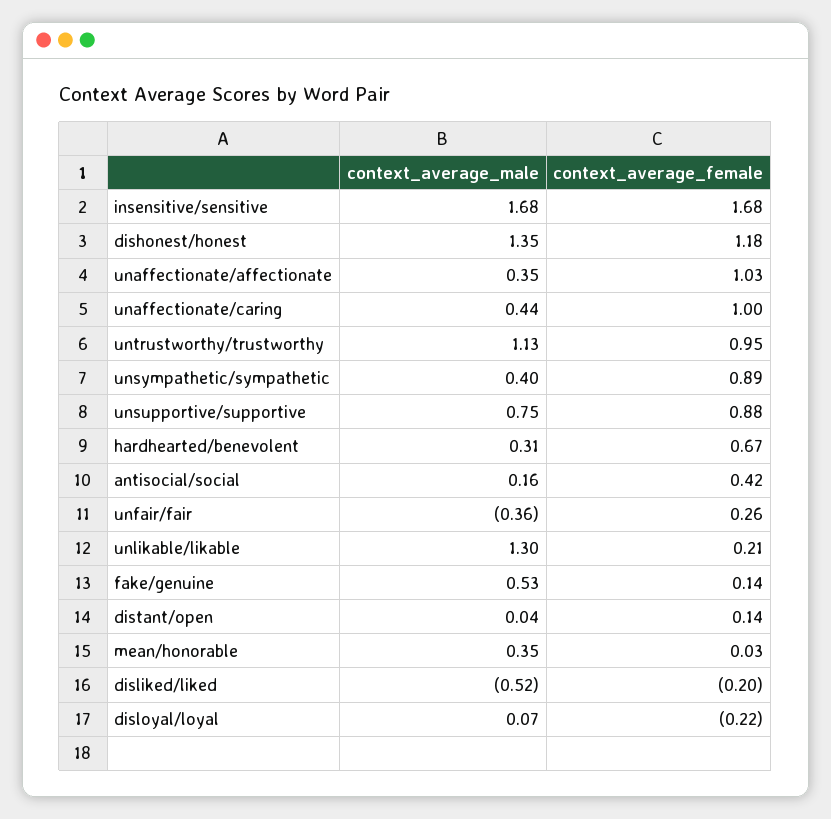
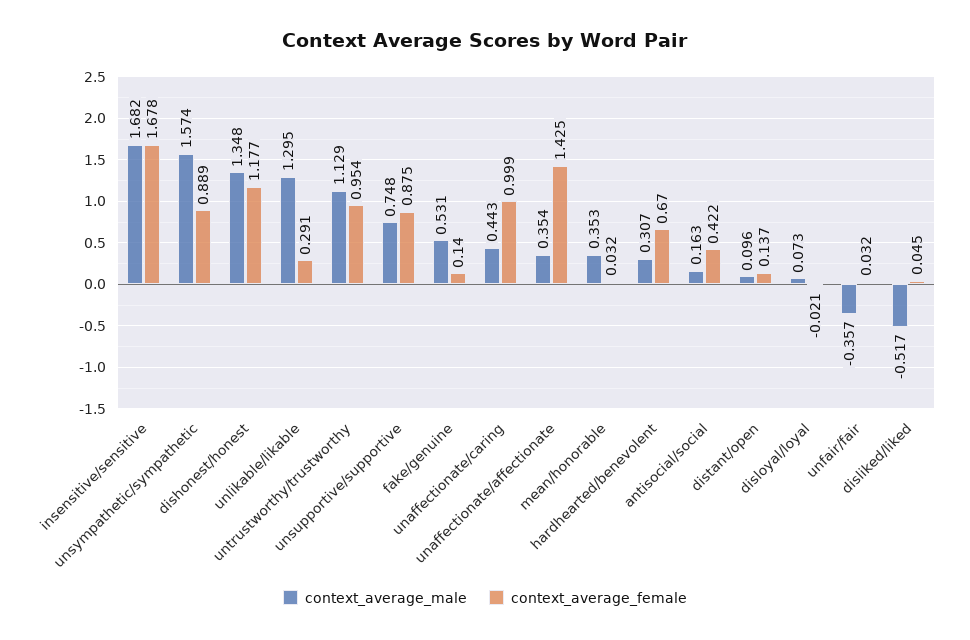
  {
    "context_average_male": {
      "insensitive/sensitive": 1.682,
      "dishonest/honest": 1.348,
      "unaffectionate/affectionate": 0.354,
      "unaffectionate/caring": 0.443,
      "untrustworthy/trustworthy": 1.129,
-     "unsympathetic/sympathetic": 0.4,
+     "unsympathetic/sympathetic": 1.574,
      "unsupportive/supportive": 0.748,
      "hardhearted/benevolent": 0.307,
      "antisocial/social": 0.163,
      "unfair/fair": -0.357,
      "unlikable/likable": 1.295,
      "fake/genuine": 0.531,
-     "distant/open": 0.04,
+     "distant/open": 0.096,
      "mean/honorable": 0.353,
      "disliked/liked": -0.517,
      "disloyal/loyal": 0.073
    },
    "context_average_female": {
      "insensitive/sensitive": 1.678,
      "dishonest/honest": 1.177,
-     "unaffectionate/affectionate": 1.03,
+     "unaffectionate/affectionate": 1.425,
      "unaffectionate/caring": 0.999,
      "untrustworthy/trustworthy": 0.954,
      "unsympathetic/sympathetic": 0.889,
      "unsupportive/supportive": 0.875,
      "hardhearted/benevolent": 0.67,
      "antisocial/social": 0.422,
-     "unfair/fair": 0.26,
+     "unfair/fair": 0.032,
-     "unlikable/likable": 0.21,
+     "unlikable/likable": 0.291,
      "fake/genuine": 0.14,
      "distant/open": 0.137,
      "mean/honorable": 0.032,
-     "disliked/liked": -0.2,
+     "disliked/liked": 0.045,
-     "disloyal/loyal": -0.22
+     "disloyal/loyal": -0.021
    }
  }

